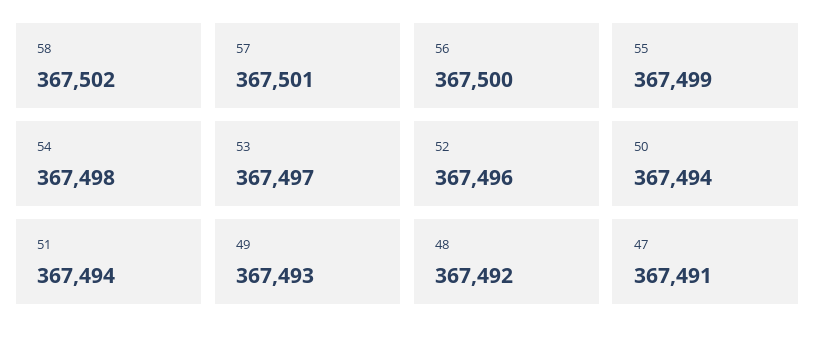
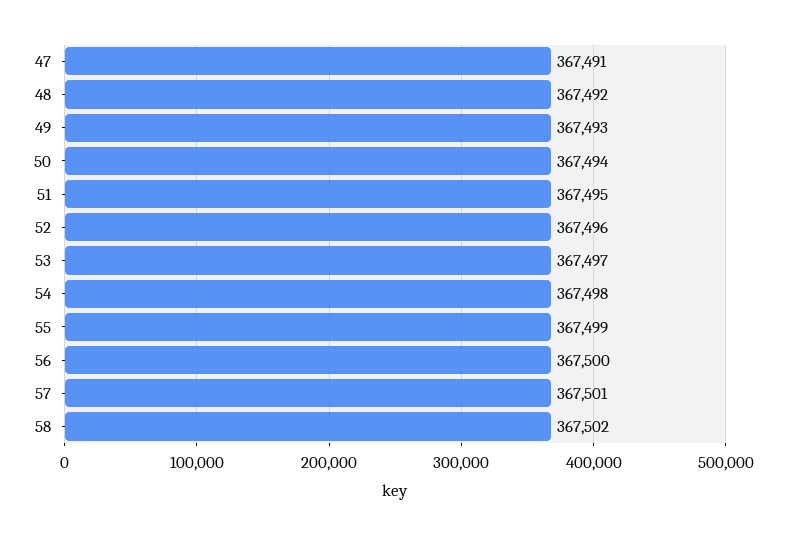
  {
    "58": 367502,
    "57": 367501,
    "56": 367500,
    "55": 367499,
    "54": 367498,
    "53": 367497,
    "52": 367496,
    "50": 367494,
-   "51": 367494,
+   "51": 367495,
    "49": 367493,
    "48": 367492,
    "47": 367491
  }

